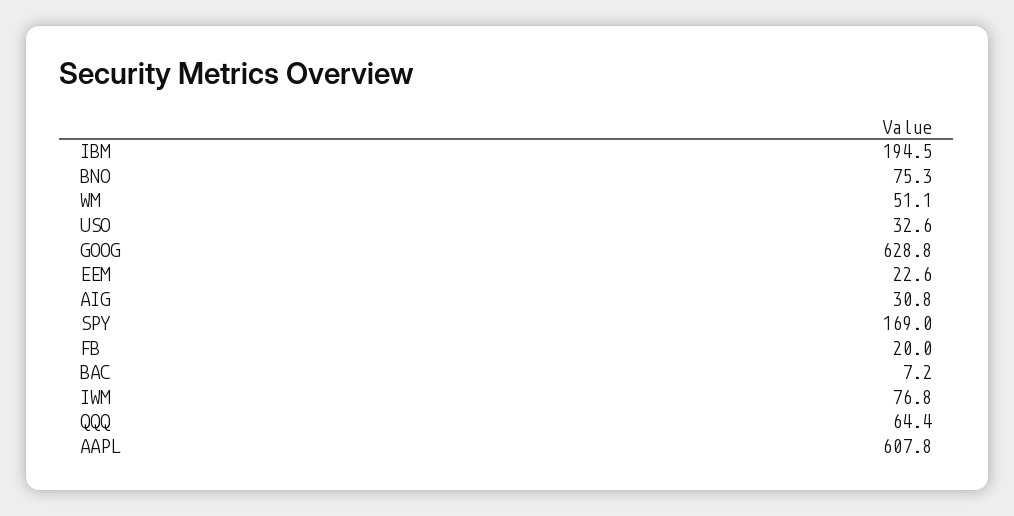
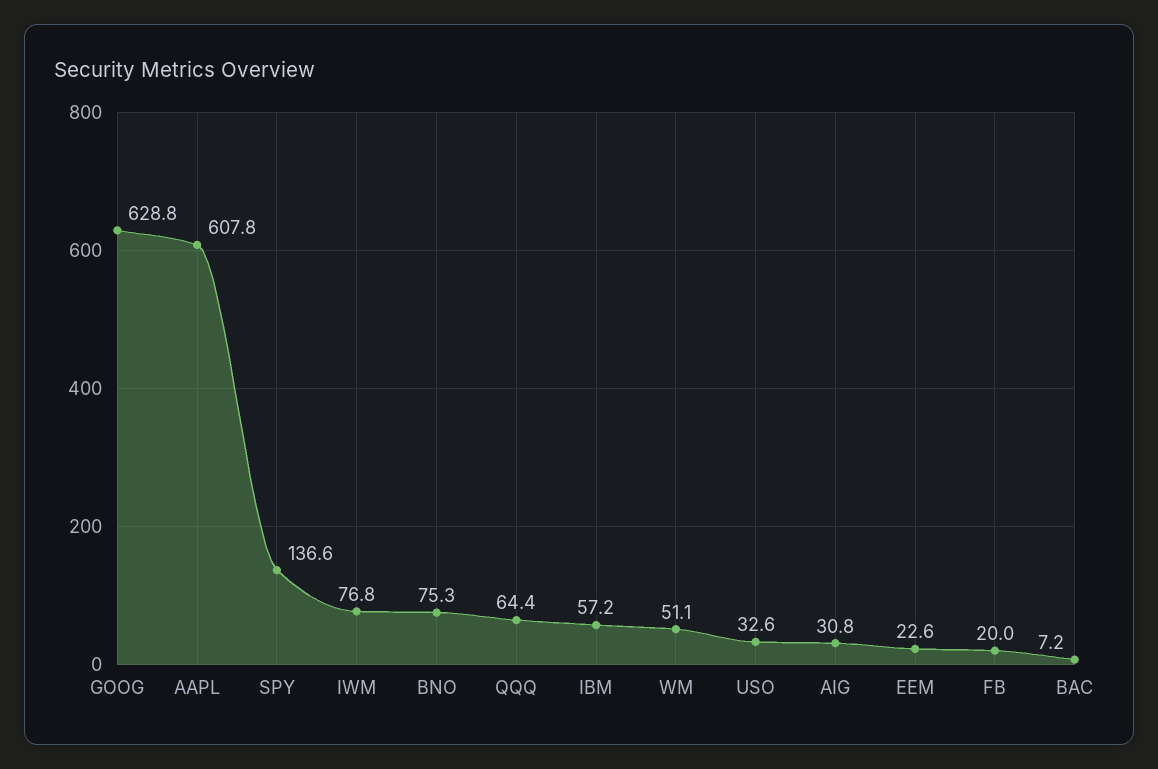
  {
-   "IBM": 194.5,
+   "IBM": 57.2,
    "BNO": 75.3,
    "WM": 51.1,
    "USO": 32.6,
    "GOOG": 628.8,
    "EEM": 22.6,
    "AIG": 30.8,
-   "SPY": 169,
+   "SPY": 136.6,
    "FB": 20,
    "BAC": 7.2,
    "IWM": 76.8,
    "QQQ": 64.4,
    "AAPL": 607.8
  }

